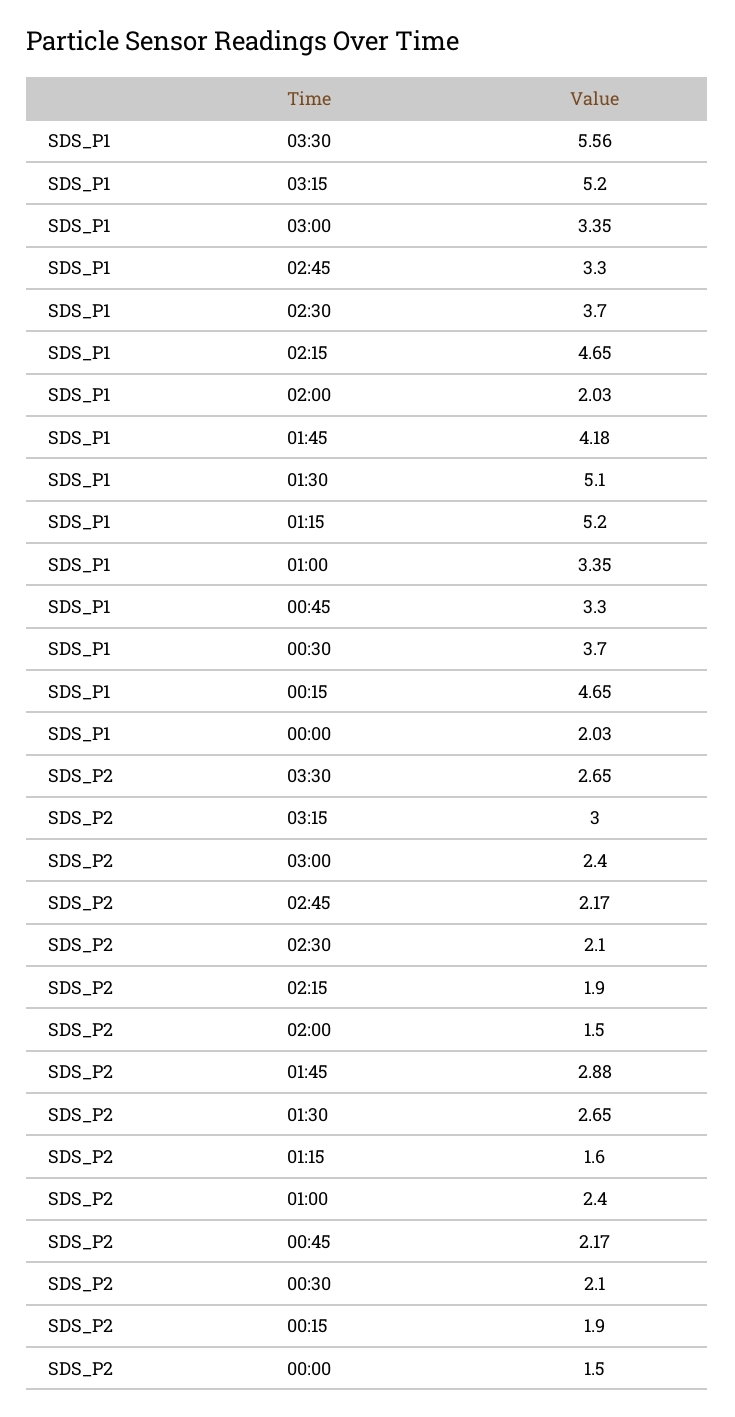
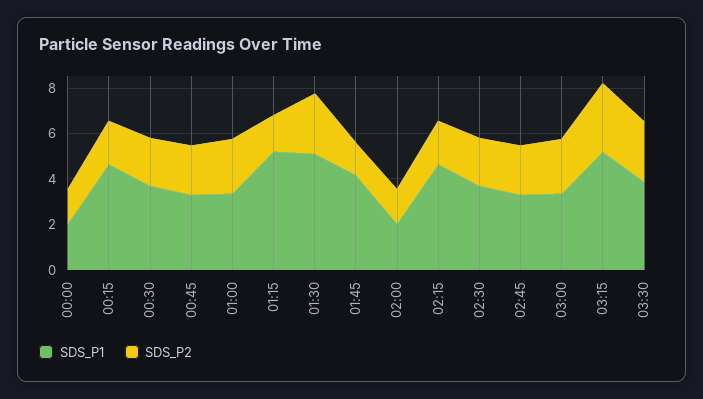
  {
    "SDS_P1": {
-     "03:30": 5.56,
+     "03:30": 4,
      "03:15": 5.2,
      "03:00": 3.35,
      "02:45": 3.3,
      "02:30": 3.7,
      "02:15": 4.65,
      "02:00": 2.03,
      "01:45": 4.18,
      "01:30": 5.1,
      "01:15": 5.2,
      "01:00": 3.35,
      "00:45": 3.3,
      "00:30": 3.7,
      "00:15": 4.65,
      "00:00": 2.03
    },
    "SDS_P2": {
      "03:30": 2.65,
      "03:15": 3,
      "03:00": 2.4,
      "02:45": 2.17,
      "02:30": 2.1,
      "02:15": 1.9,
      "02:00": 1.5,
-     "01:45": 2.88,
+     "01:45": 1.5,
      "01:30": 2.65,
      "01:15": 1.6,
      "01:00": 2.4,
      "00:45": 2.17,
      "00:30": 2.1,
      "00:15": 1.9,
      "00:00": 1.5
    }
  }

